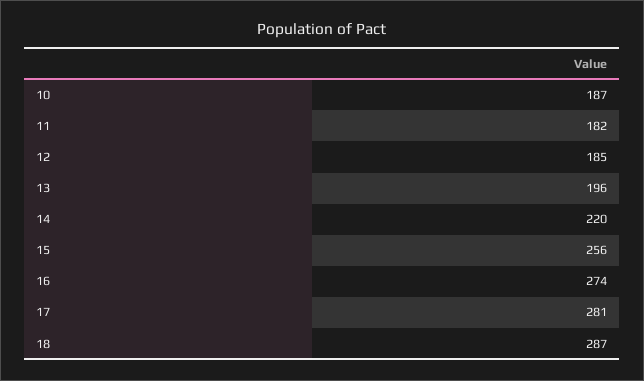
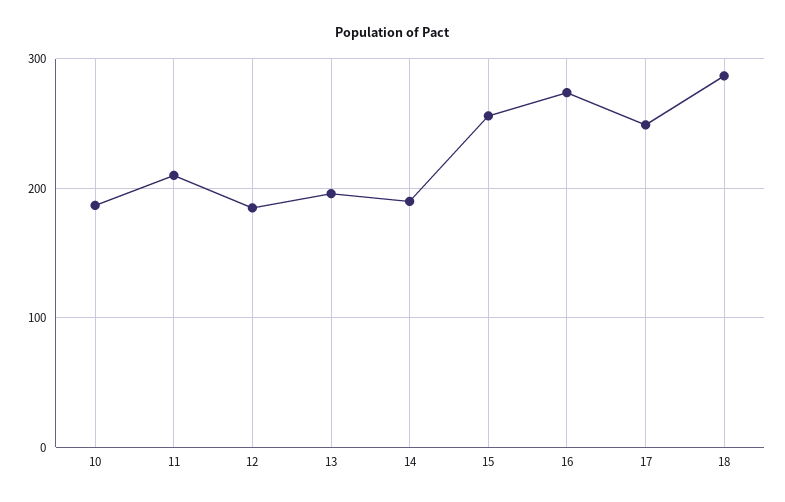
  {
    "10": 187,
-   "11": 182,
+   "11": 210,
    "12": 185,
    "13": 196,
-   "14": 220,
+   "14": 190,
    "15": 256,
    "16": 274,
-   "17": 281,
+   "17": 250,
    "18": 287
  }

